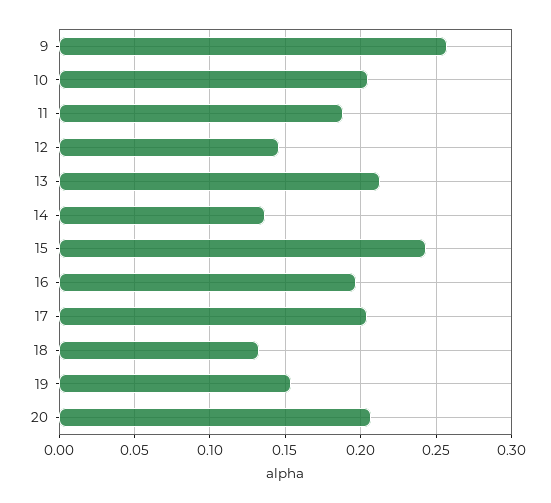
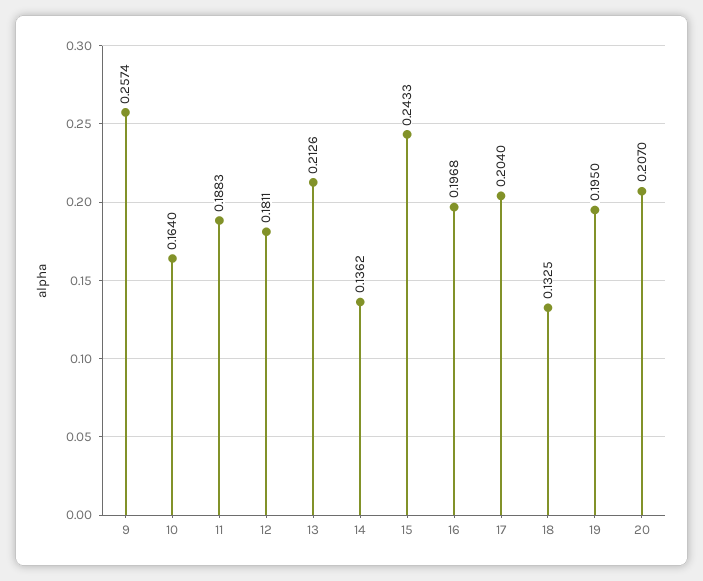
  {
    "9": 0.2574,
-   "10": 0.205,
+   "10": 0.164,
    "11": 0.1883,
-   "12": 0.145,
+   "12": 0.1811,
    "13": 0.2126,
    "14": 0.1362,
    "15": 0.2433,
    "16": 0.1968,
    "17": 0.204,
    "18": 0.1325,
-   "19": 0.155,
+   "19": 0.195,
    "20": 0.207
  }

